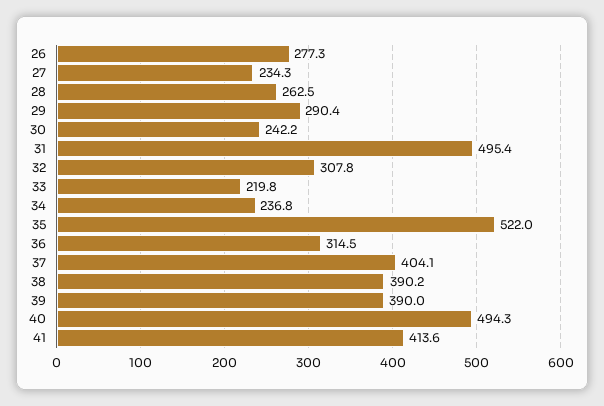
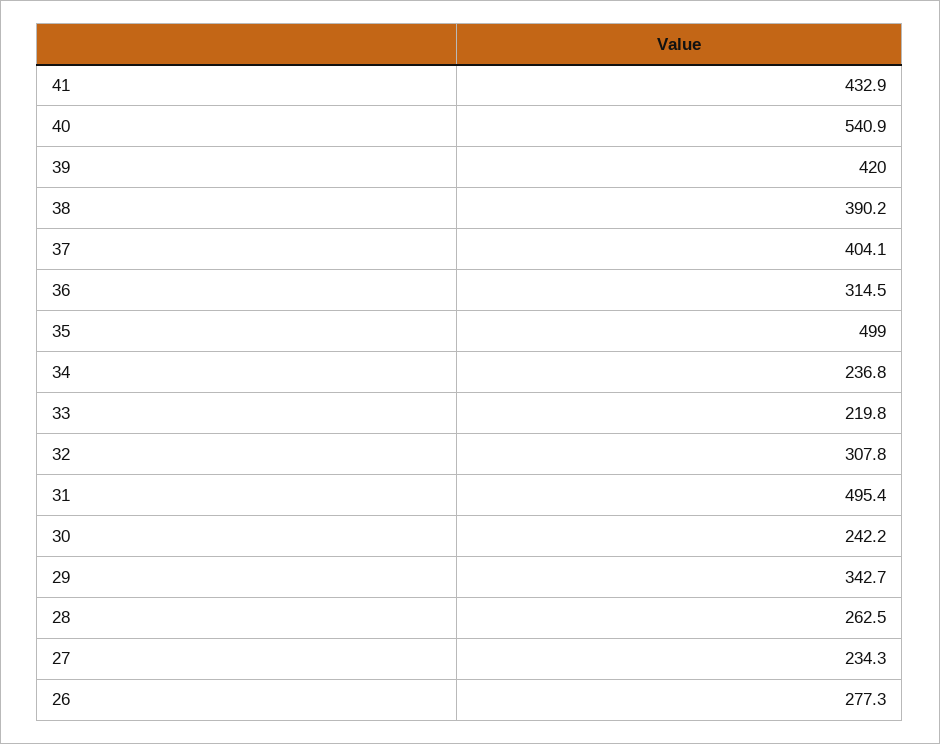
  {
    "26": 277.3,
    "27": 234.3,
    "28": 262.5,
-   "29": 290.4,
+   "29": 342.7,
    "30": 242.2,
    "31": 495.4,
    "32": 307.8,
    "33": 219.8,
    "34": 236.8,
-   "35": 522,
+   "35": 499,
    "36": 314.5,
    "37": 404.1,
    "38": 390.2,
-   "39": 390,
+   "39": 420,
-   "40": 494.3,
+   "40": 540.9,
-   "41": 413.6
+   "41": 432.9
  }

